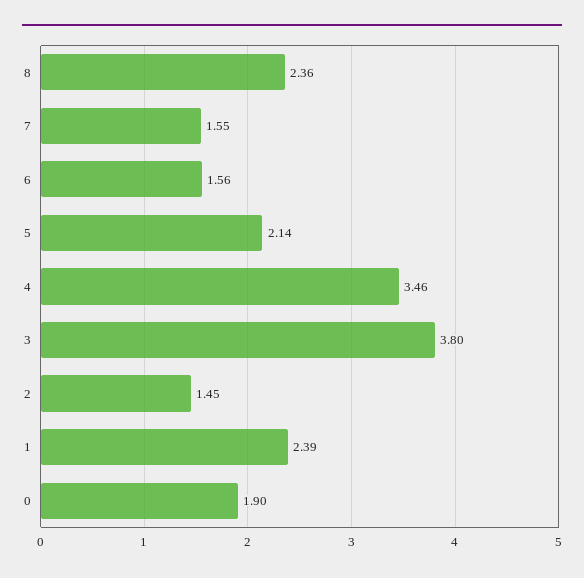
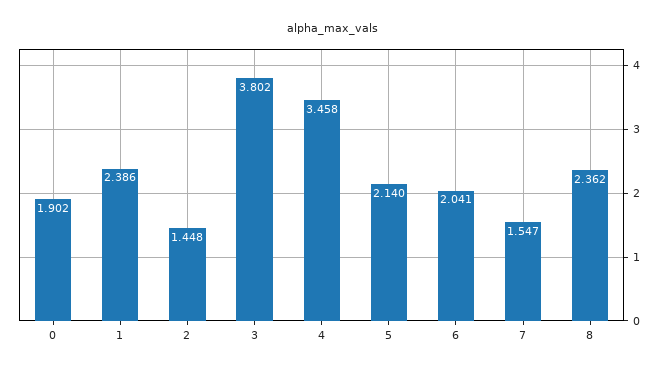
  {
    "8": 2.362,
    "7": 1.547,
-   "6": 1.56,
+   "6": 2.041,
    "5": 2.14,
    "4": 3.458,
    "3": 3.802,
    "2": 1.448,
    "1": 2.386,
    "0": 1.902
  }

